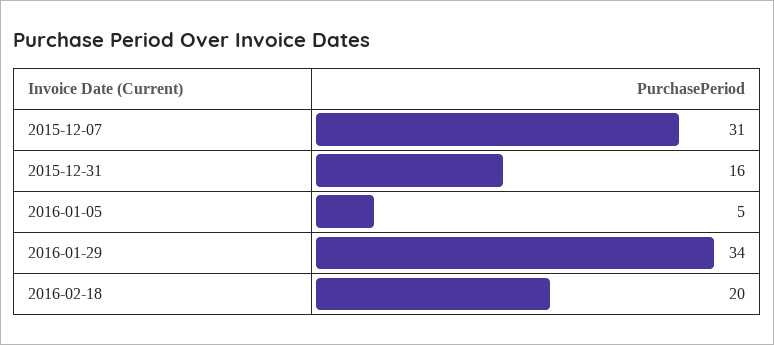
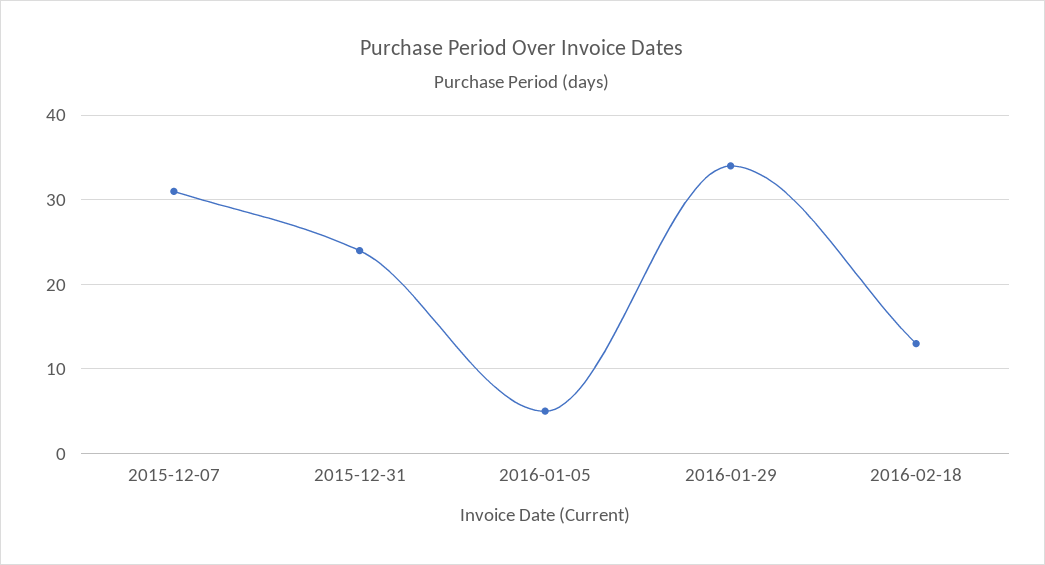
  {
    "2015-12-07": 31,
-   "2015-12-31": 16,
+   "2015-12-31": 24,
    "2016-01-05": 5,
    "2016-01-29": 34,
-   "2016-02-18": 20
+   "2016-02-18": 13
  }

